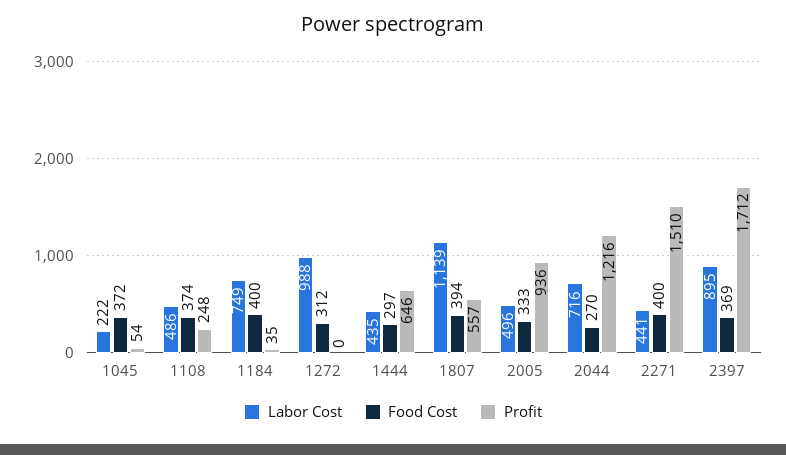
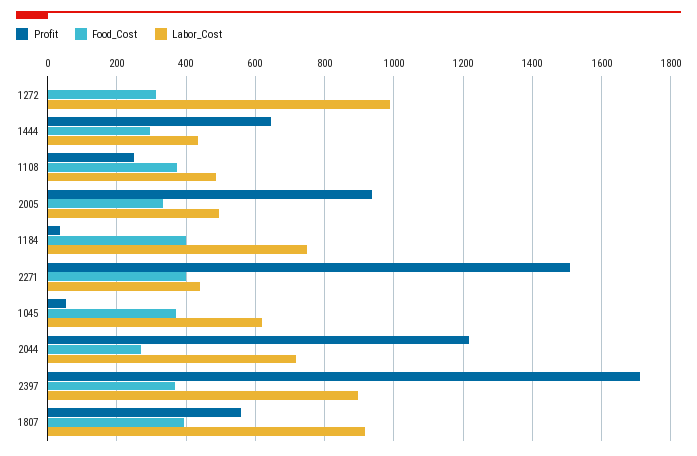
  {
    "Labor Cost": {
-     "1045": 222,
+     "1045": 620,
      "1108": 486,
      "1184": 749,
      "1272": 988,
      "1444": 435,
-     "1807": 1139,
+     "1807": 920,
      "2005": 496,
      "2044": 716,
      "2271": 441,
      "2397": 895
    },
    "Food Cost": {
      "1045": 372,
      "1108": 374,
      "1184": 400,
      "1272": 312,
      "1444": 297,
      "1807": 394,
      "2005": 333,
      "2044": 270,
      "2271": 400,
      "2397": 369
    },
    "Profit": {
      "1045": 54,
      "1108": 248,
      "1184": 35,
      "1272": 0,
      "1444": 646,
      "1807": 557,
      "2005": 936,
      "2044": 1216,
      "2271": 1510,
      "2397": 1712
    }
  }

